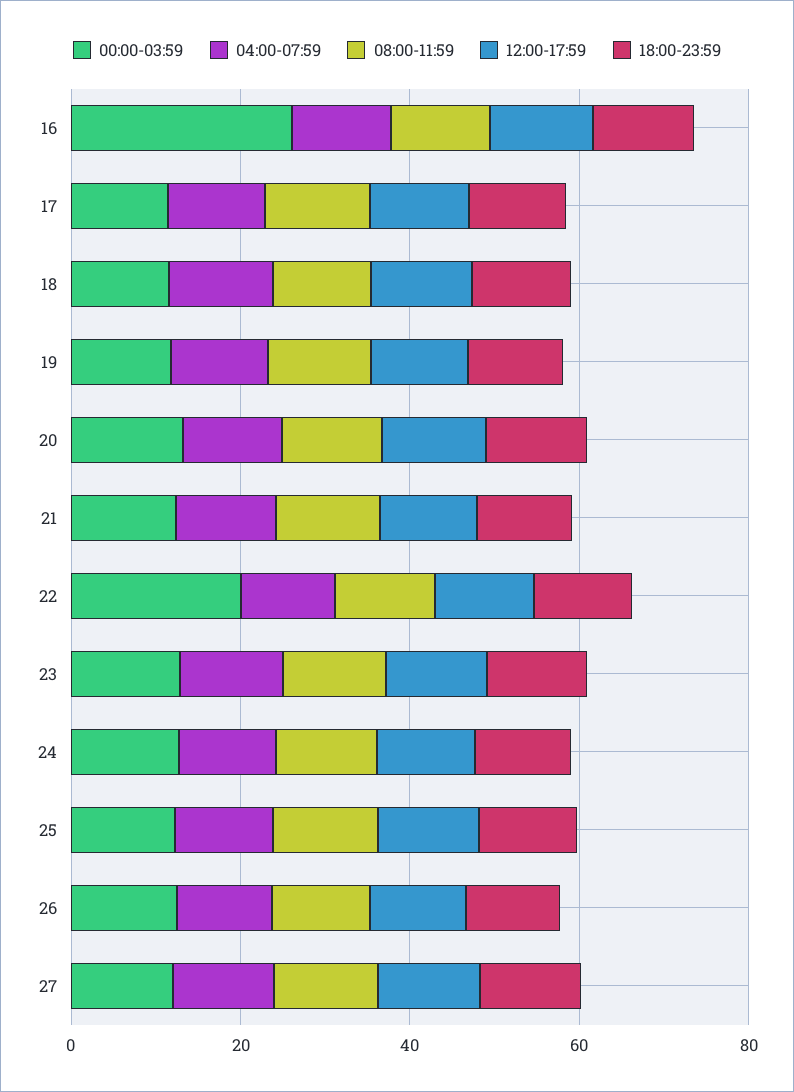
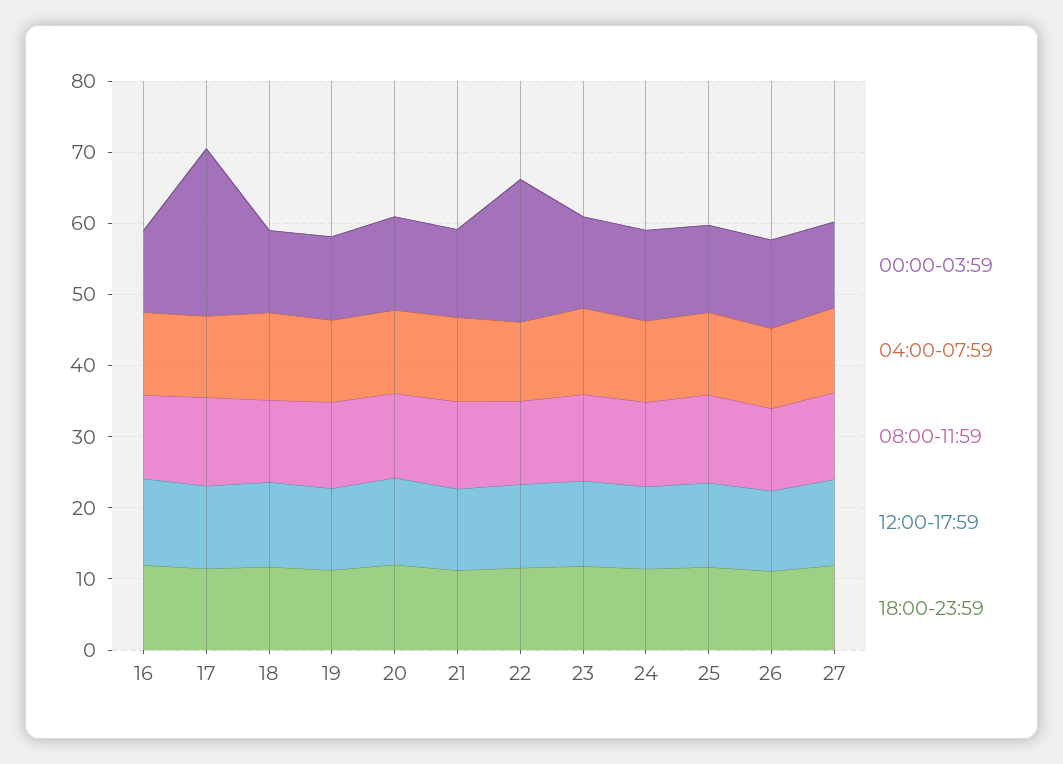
  {
    "00:00-03:59": {
-     "16": 25,
+     "16": 12,
-     "17": 10,
+     "17": 24,
      "18": 12,
      "19": 12,
      "20": 14,
      "21": 12,
      "22": 20,
      "23": 12,
      "24": 12,
      "25": 12,
      "26": 12,
      "27": 12
    },
    "04:00-07:59": {
      "16": 12,
      "17": 12,
      "18": 12,
      "19": 12,
      "20": 12,
      "21": 12,
      "22": 12,
      "23": 12,
      "24": 12,
      "25": 12,
      "26": 12,
      "27": 12
    },
    "08:00-11:59": {
      "16": 12,
      "17": 12,
      "18": 12,
      "19": 12,
      "20": 12,
      "21": 12,
      "22": 12,
      "23": 12,
      "24": 12,
      "25": 12,
      "26": 12,
      "27": 12
    },
    "12:00-17:59": {
      "16": 12,
      "17": 12,
      "18": 12,
      "19": 12,
      "20": 12,
      "21": 12,
      "22": 12,
      "23": 12,
      "24": 12,
      "25": 12,
      "26": 12,
      "27": 12
    },
    "18:00-23:59": {
      "16": 12,
      "17": 12,
      "18": 12,
      "19": 12,
      "20": 12,
      "21": 12,
      "22": 12,
      "23": 12,
      "24": 12,
      "25": 12,
      "26": 12,
      "27": 12
    }
  }

